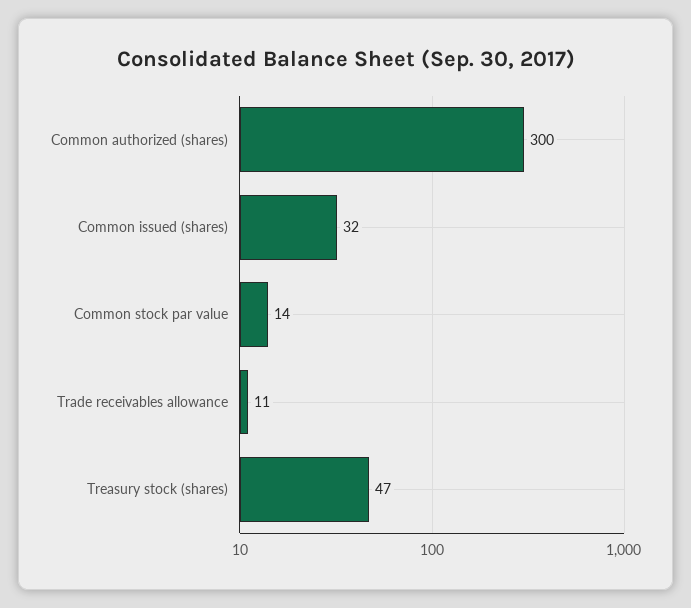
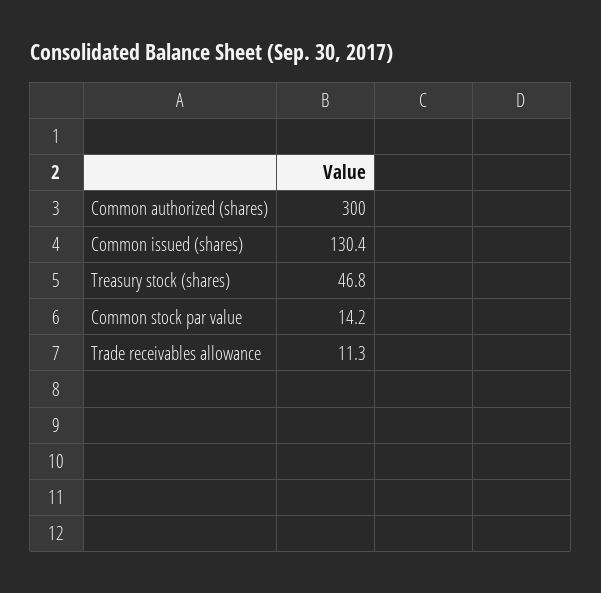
  {
    "Common authorized (shares)": 300,
-   "Common issued (shares)": 32,
+   "Common issued (shares)": 130.4,
    "Common stock par value": 14.2,
    "Trade receivables allowance": 11.3,
    "Treasury stock (shares)": 46.8
  }

